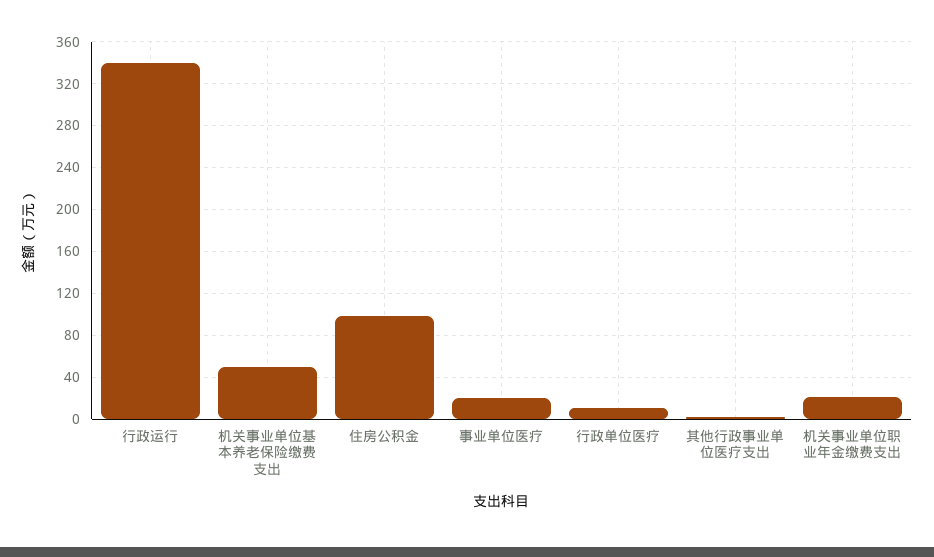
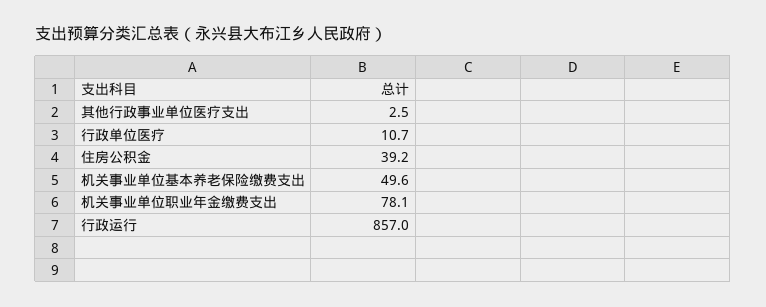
  {
-   "行政运行": 340,
+   "行政运行": 857,
    "机关事业单位基本养老保险缴费支出": 49.6,
-   "住房公积金": 100,
+   "住房公积金": 39.2,
-   "事业单位医疗": 20,
    "行政单位医疗": 10.7,
    "其他行政事业单位医疗支出": 2.5,
-   "机关事业单位职业年金缴费支出": 20
+   "机关事业单位职业年金缴费支出": 78.1
  }

